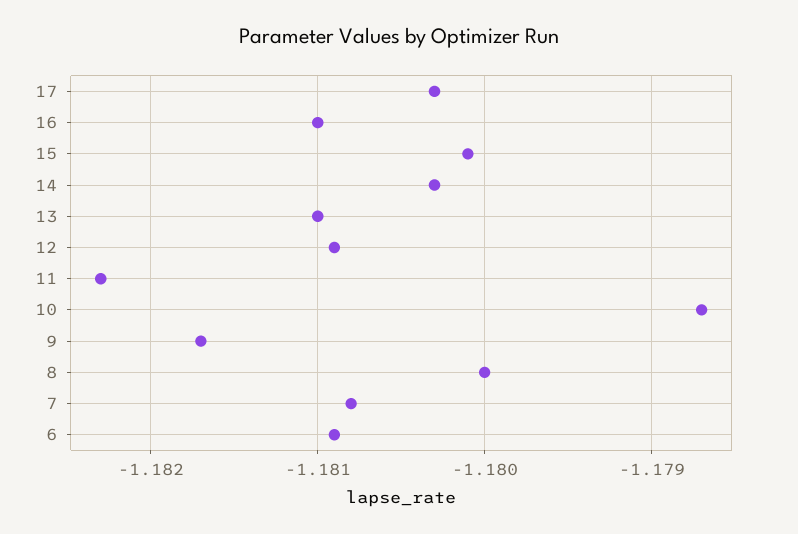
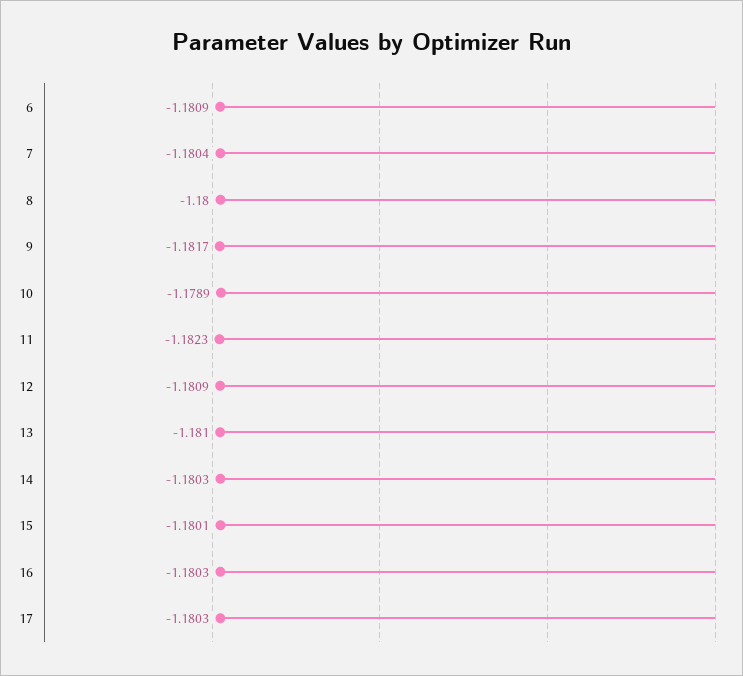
  {
    "17": -1.1803,
-   "16": -1.181,
+   "16": -1.1803,
    "15": -1.1801,
    "14": -1.1803,
    "13": -1.181,
    "12": -1.1809,
    "11": -1.1823,
-   "10": -1.1787,
+   "10": -1.1789,
    "9": -1.1817,
    "8": -1.18,
-   "7": -1.1808,
+   "7": -1.1804,
    "6": -1.1809
  }

